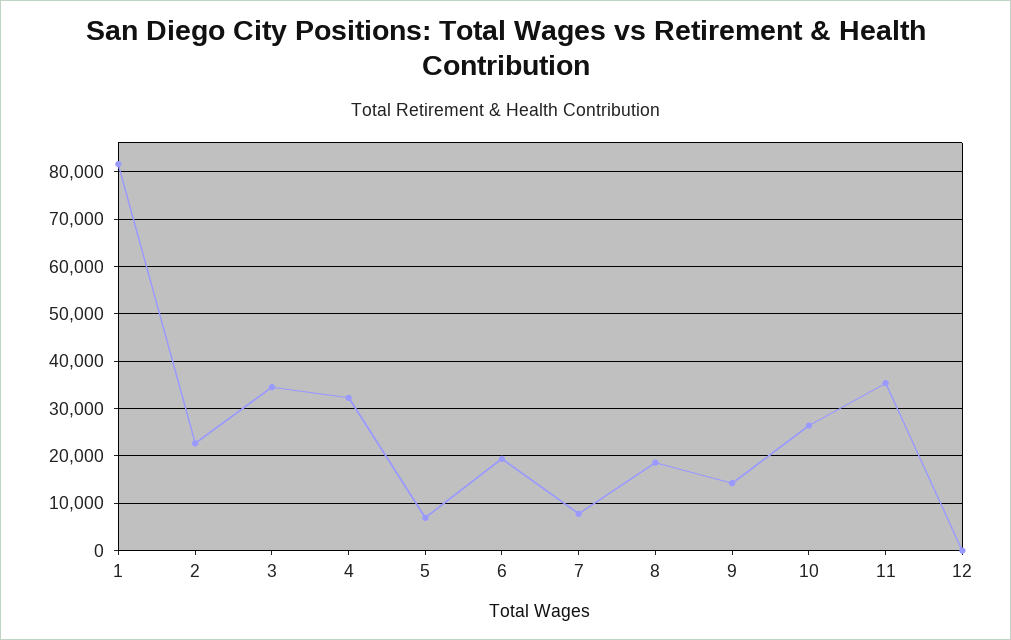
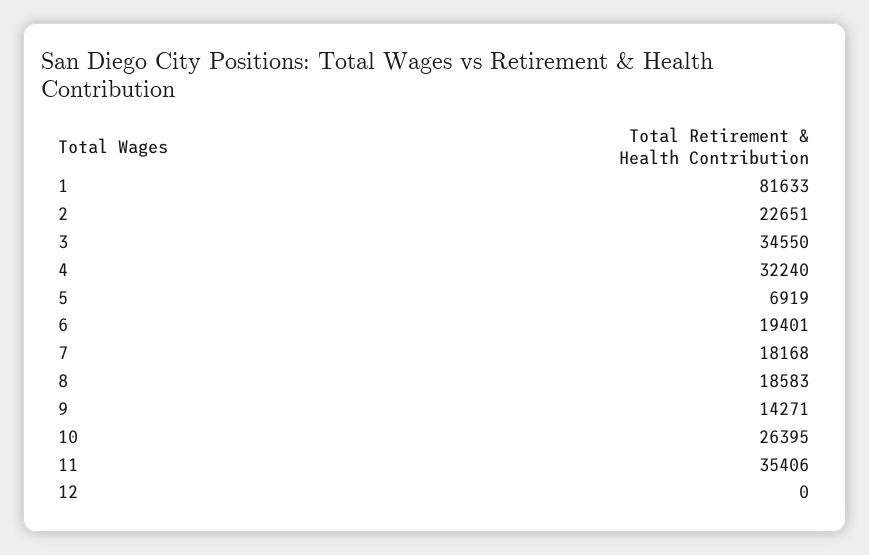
  {
    "1": 81633,
    "2": 22651,
    "3": 34550,
    "4": 32240,
    "5": 6919,
    "6": 19401,
-   "7": 8000,
+   "7": 18168,
    "8": 18583,
    "9": 14271,
    "10": 26395,
    "11": 35406,
    "12": 0
  }

